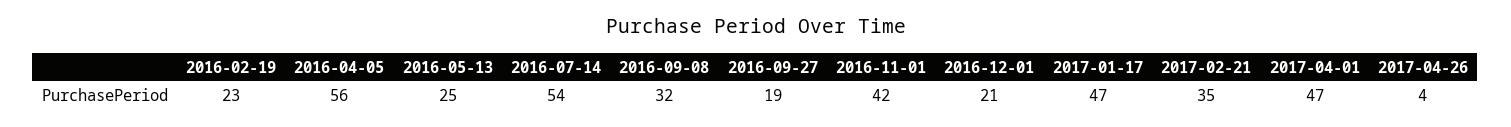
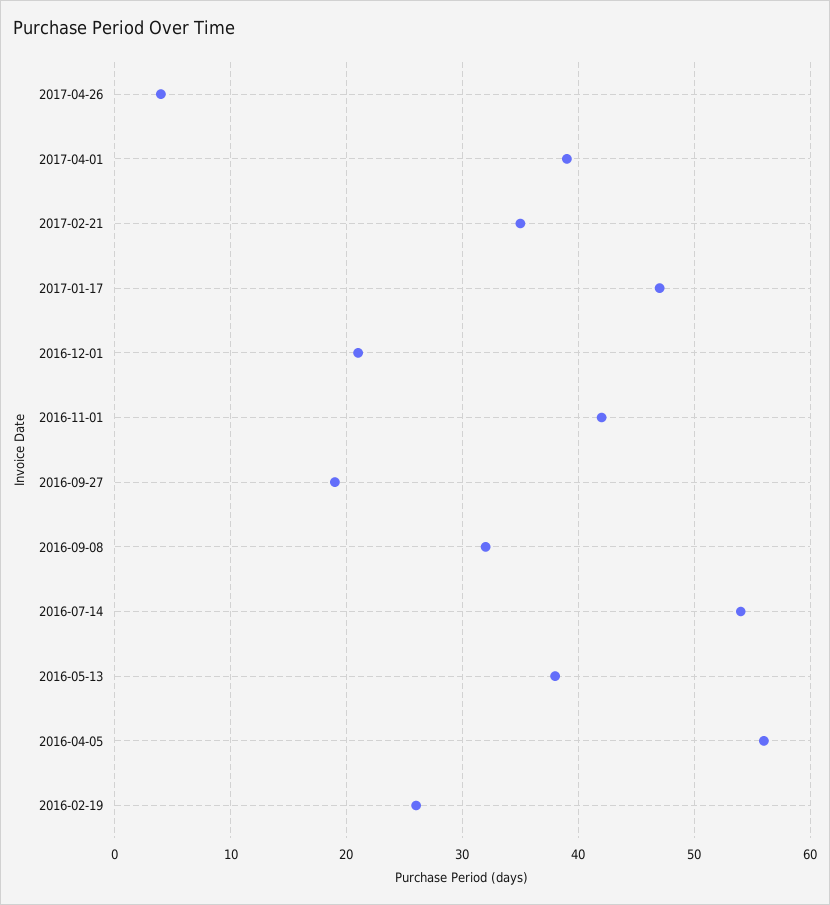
  {
-   "2016-02-19": 23,
+   "2016-02-19": 26,
    "2016-04-05": 56,
-   "2016-05-13": 25,
+   "2016-05-13": 38,
    "2016-07-14": 54,
    "2016-09-08": 32,
    "2016-09-27": 19,
    "2016-11-01": 42,
    "2016-12-01": 21,
    "2017-01-17": 47,
    "2017-02-21": 35,
-   "2017-04-01": 47,
+   "2017-04-01": 39,
    "2017-04-26": 4
  }

